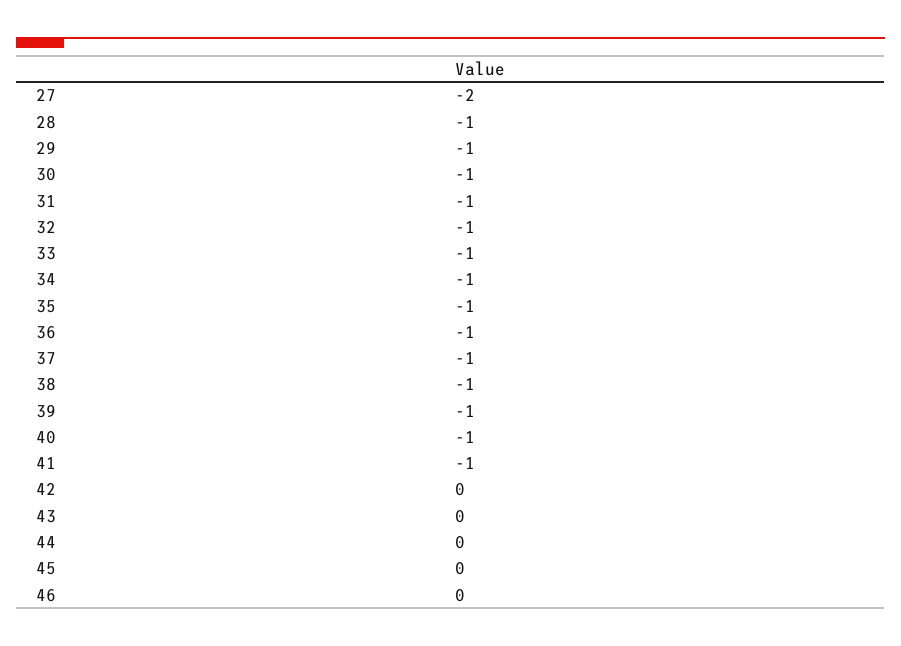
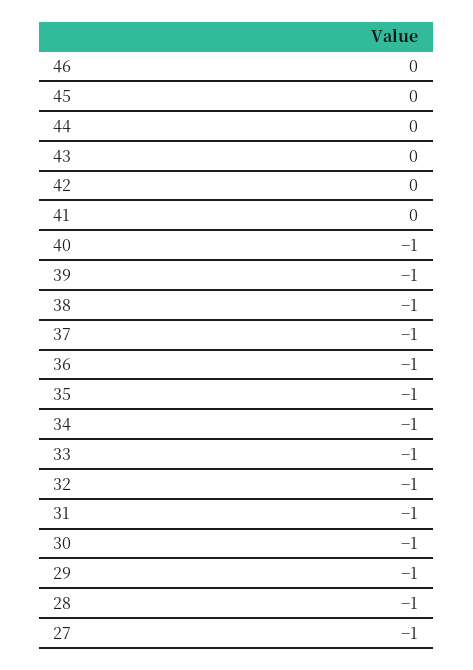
  {
-   "27": -2,
+   "27": -1,
    "28": -1,
    "29": -1,
    "30": -1,
    "31": -1,
    "32": -1,
    "33": -1,
    "34": -1,
    "35": -1,
    "36": -1,
    "37": -1,
    "38": -1,
    "39": -1,
    "40": -1,
-   "41": -1,
+   "41": 0,
    "42": 0,
    "43": 0,
    "44": 0,
    "45": 0,
    "46": 0
  }

